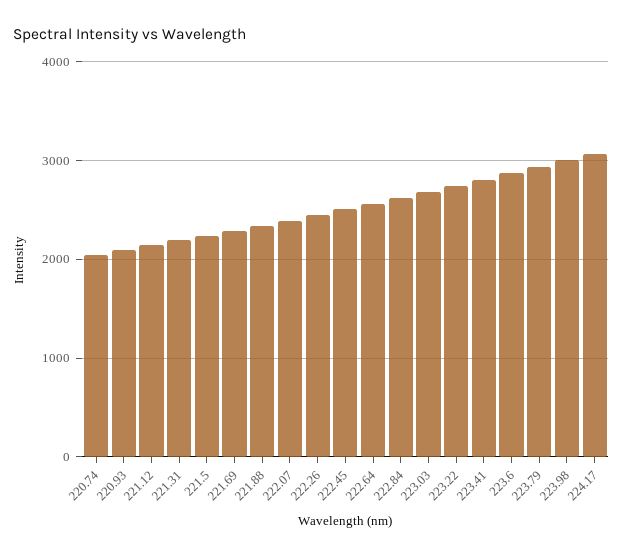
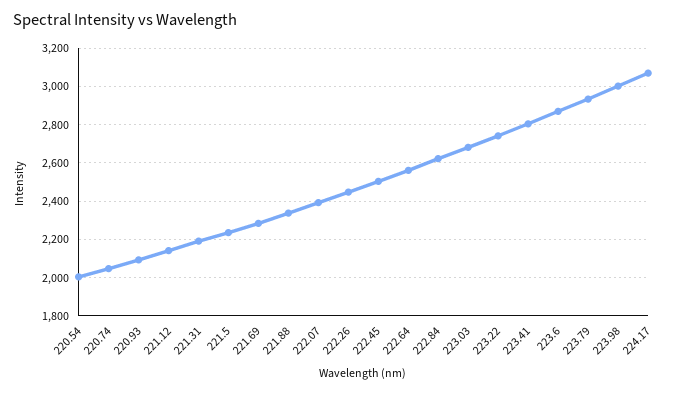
  {
    "220.74": 2050,
    "220.93": 2100,
    "221.12": 2150,
    "221.31": 2200,
    "221.5": 2250,
    "221.69": 2300,
    "221.88": 2350,
    "222.07": 2400,
    "222.26": 2450,
    "222.45": 2500,
    "222.64": 2550,
    "222.84": 2600,
    "223.03": 2700,
    "223.22": 2750,
    "223.41": 2800,
    "223.6": 2850,
    "223.79": 2950,
    "223.98": 3000,
-   "224.17": 3050
+   "224.17": 3050,
+   "220.54": 2000
  }

